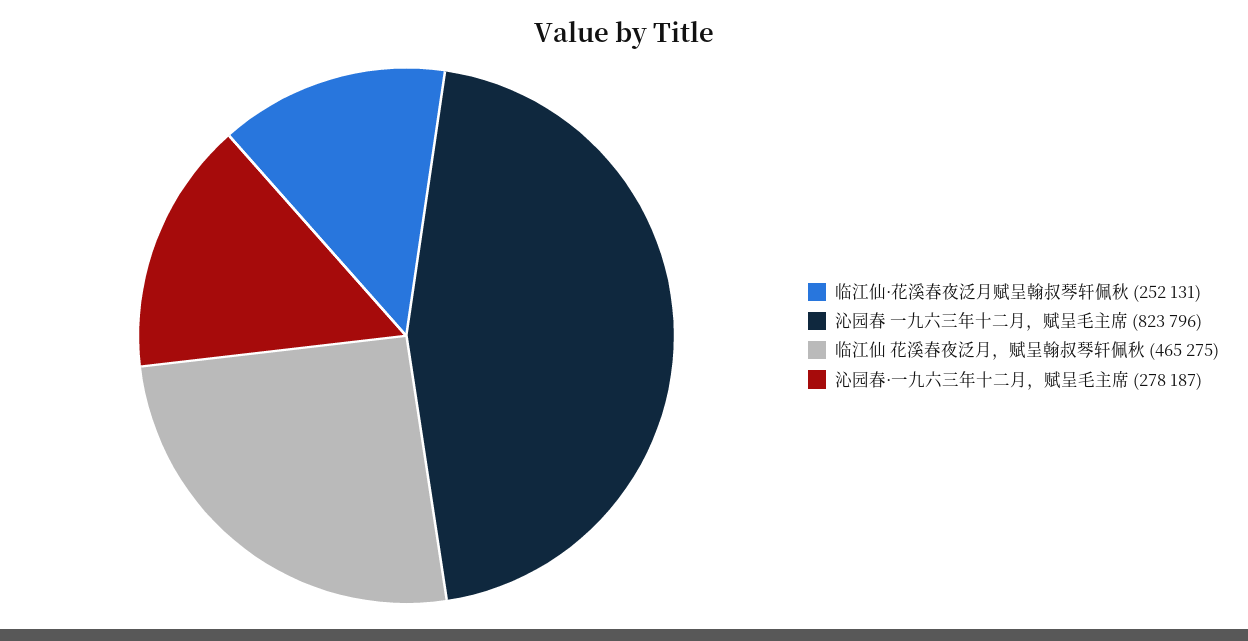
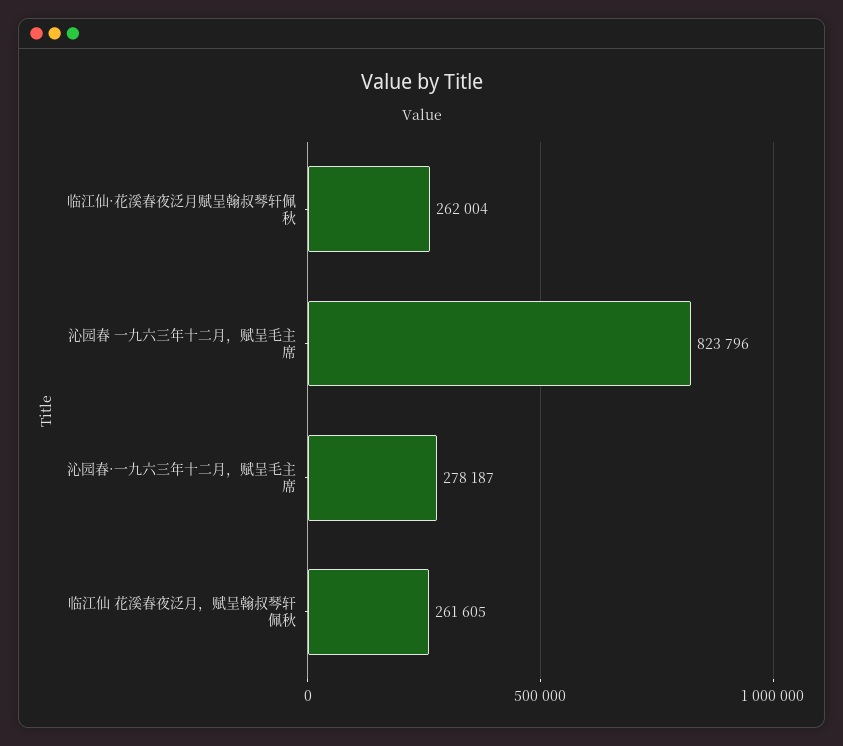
  {
-   "临江仙·花溪春夜泛月赋呈翰叔琴轩佩秋": 252131,
+   "临江仙·花溪春夜泛月赋呈翰叔琴轩佩秋": 262004,
    "沁园春 一九六三年十二月，赋呈毛主席": 823796,
-   "临江仙 花溪春夜泛月，赋呈翰叔琴轩佩秋": 465275,
+   "临江仙 花溪春夜泛月，赋呈翰叔琴轩佩秋": 261605,
    "沁园春·一九六三年十二月，赋呈毛主席": 278187
  }

